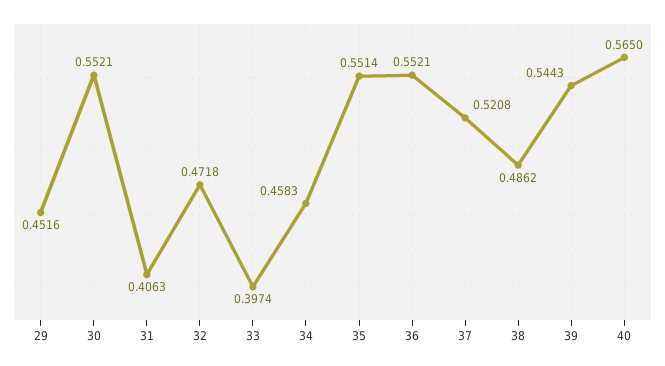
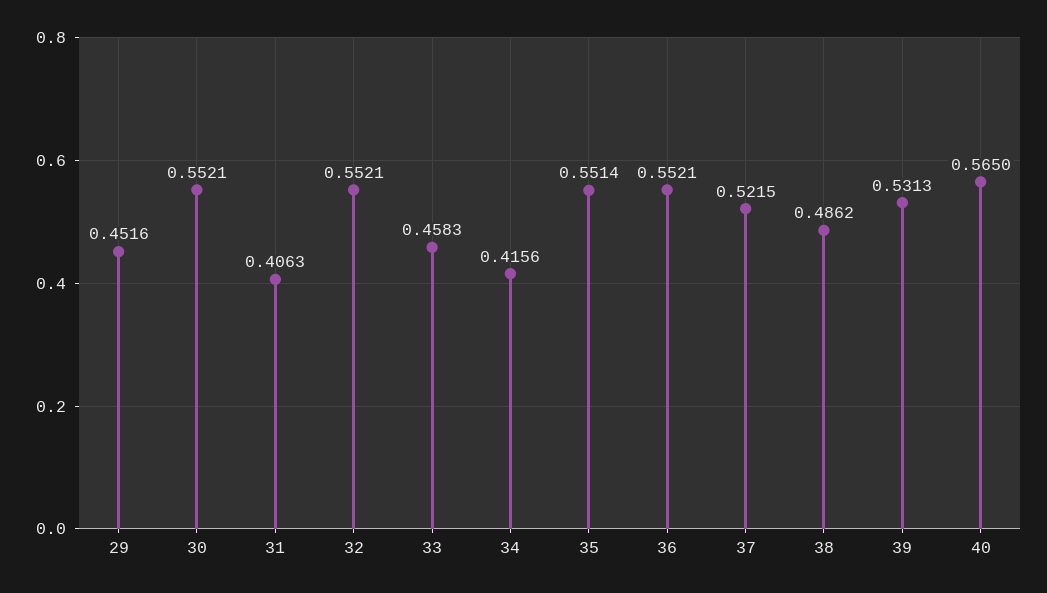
  {
    "29": 0.4516,
    "30": 0.5521,
    "31": 0.4063,
-   "32": 0.4718,
+   "32": 0.5521,
-   "33": 0.3974,
+   "33": 0.4583,
-   "34": 0.4583,
+   "34": 0.4156,
    "35": 0.5514,
    "36": 0.5521,
-   "37": 0.5208,
+   "37": 0.5215,
    "38": 0.4862,
-   "39": 0.5443,
+   "39": 0.5313,
    "40": 0.565
  }

